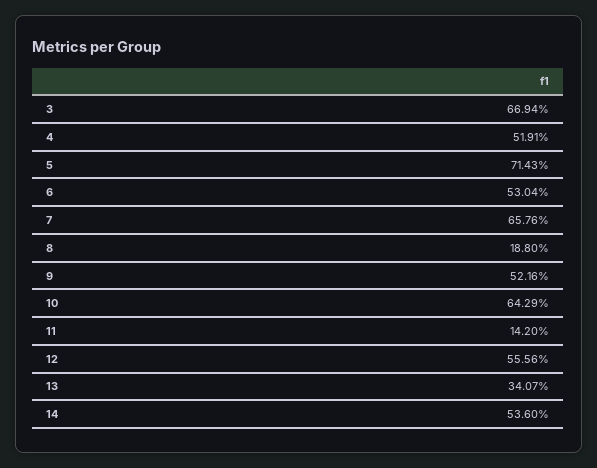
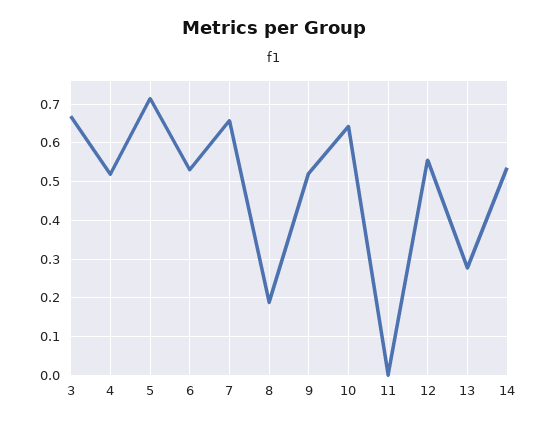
  {
    "3": 0.6694,
    "4": 0.5191,
    "5": 0.7143,
    "6": 0.5304,
    "7": 0.6576,
    "8": 0.188,
    "9": 0.5216,
    "10": 0.6429,
-   "11": 0.142,
+   "11": 0,
    "12": 0.5556,
-   "13": 0.3407,
+   "13": 0.28,
    "14": 0.536
  }

